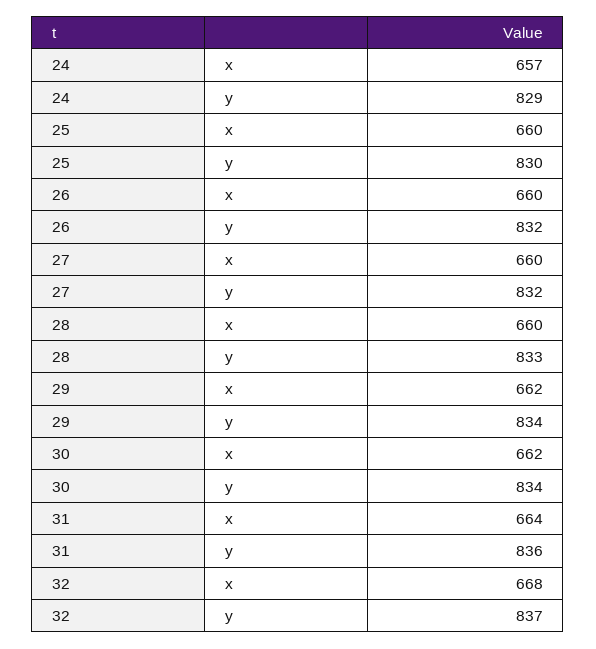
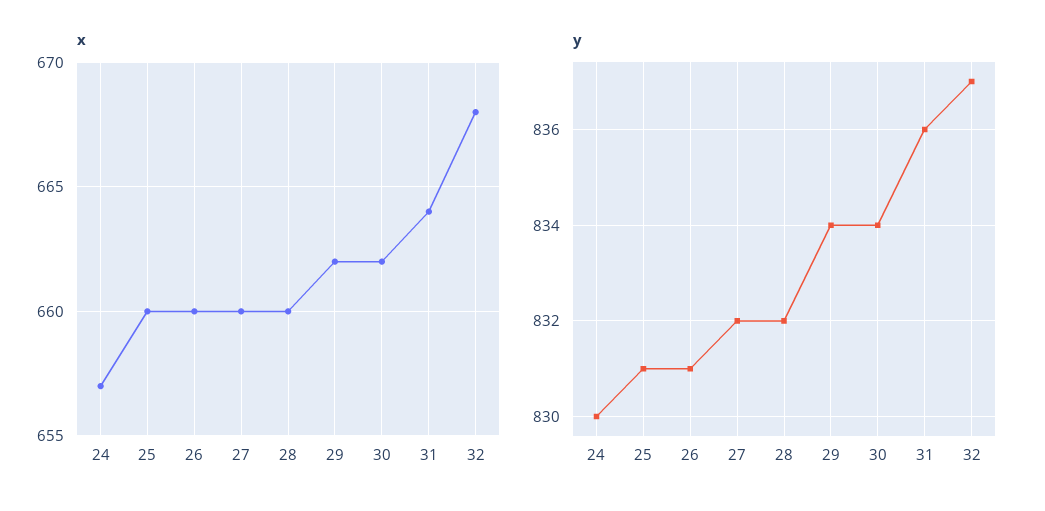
  {
    "x": {
      "24": 657,
      "25": 660,
      "26": 660,
      "27": 660,
      "28": 660,
      "29": 662,
      "30": 662,
      "31": 664,
      "32": 668
    },
    "y": {
-     "24": 829,
+     "24": 830,
-     "25": 830,
+     "25": 831,
-     "26": 832,
+     "26": 831,
      "27": 832,
-     "28": 833,
+     "28": 832,
      "29": 834,
      "30": 834,
      "31": 836,
      "32": 837
    }
  }

